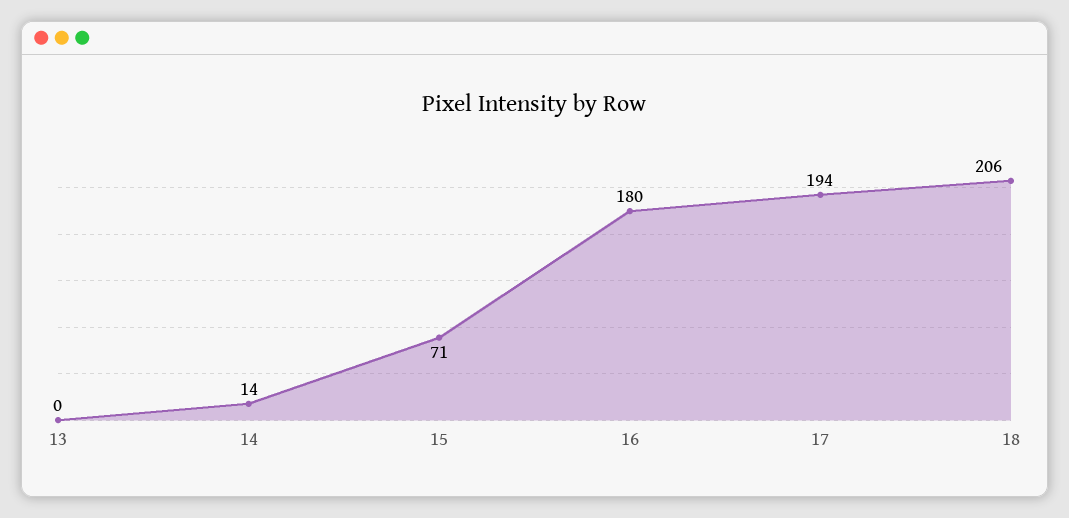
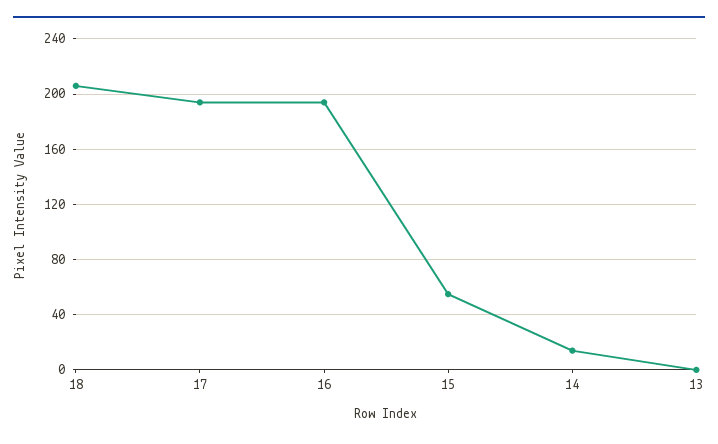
  {
    "13": 0,
    "14": 14,
-   "15": 71,
+   "15": 55,
-   "16": 180,
+   "16": 195,
    "17": 194,
    "18": 206
  }

